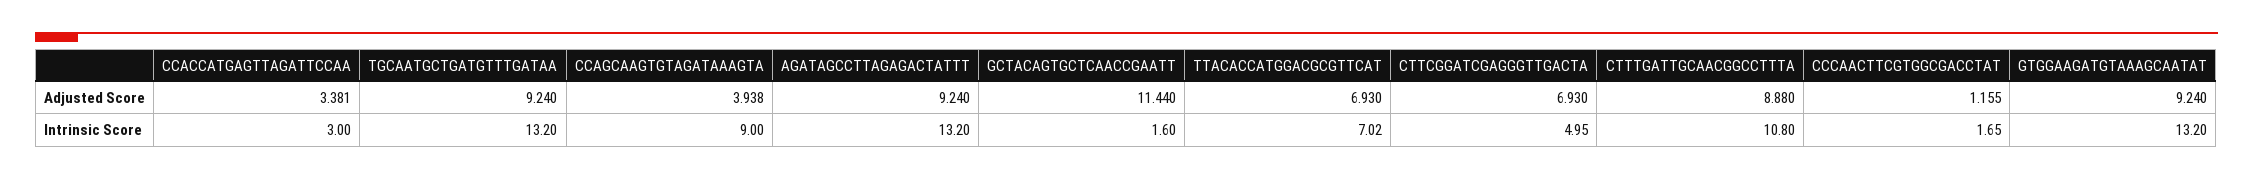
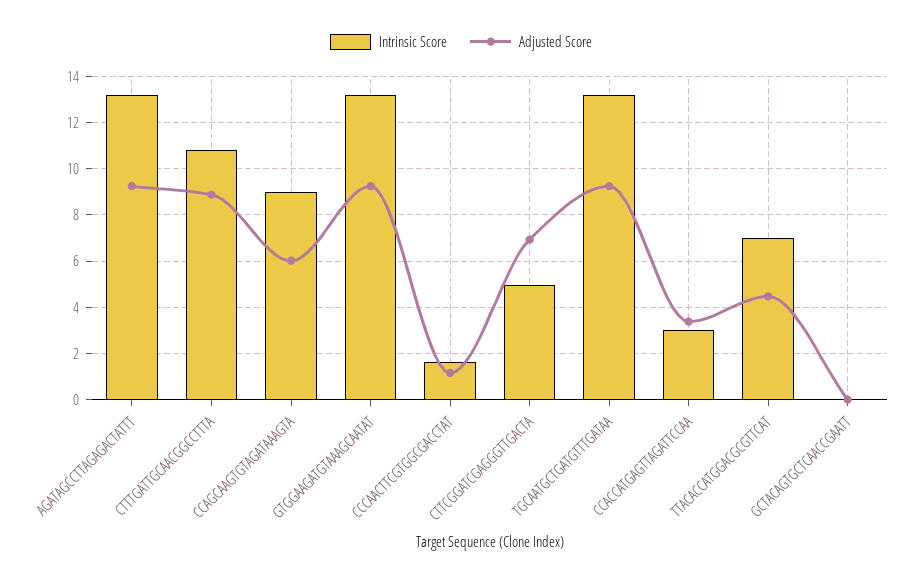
  {
    "Adjusted Score": {
      "CCACCATGAGTTAGATTCCAA": 3.381,
      "TGCAATGCTGATGTTTGATAA": 9.24,
-     "CCAGCAAGTGTAGATAAAGTA": 3.938,
+     "CCAGCAAGTGTAGATAAAGTA": 6,
      "AGATAGCCTTAGAGACTATTT": 9.24,
-     "GCTACAGTGCTCAACCGAATT": 11.44,
+     "GCTACAGTGCTCAACCGAATT": 0,
-     "TTACACCATGGACGCGTTCAT": 6.93,
+     "TTACACCATGGACGCGTTCAT": 4.5,
      "CTTCGGATCGAGGGTTGACTA": 6.93,
      "CTTTGATTGCAACGGCCTTTA": 8.88,
      "CCCAACTTCGTGGCGACCTAT": 1.155,
      "GTGGAAGATGTAAAGCAATAT": 9.24
    },
    "Intrinsic Score": {
      "CCACCATGAGTTAGATTCCAA": 3,
      "TGCAATGCTGATGTTTGATAA": 13.2,
      "CCAGCAAGTGTAGATAAAGTA": 9,
      "AGATAGCCTTAGAGACTATTT": 13.2,
-     "GCTACAGTGCTCAACCGAATT": 1.6,
+     "GCTACAGTGCTCAACCGAATT": 0,
      "TTACACCATGGACGCGTTCAT": 7.02,
      "CTTCGGATCGAGGGTTGACTA": 4.95,
      "CTTTGATTGCAACGGCCTTTA": 10.8,
      "CCCAACTTCGTGGCGACCTAT": 1.65,
      "GTGGAAGATGTAAAGCAATAT": 13.2
    }
  }

